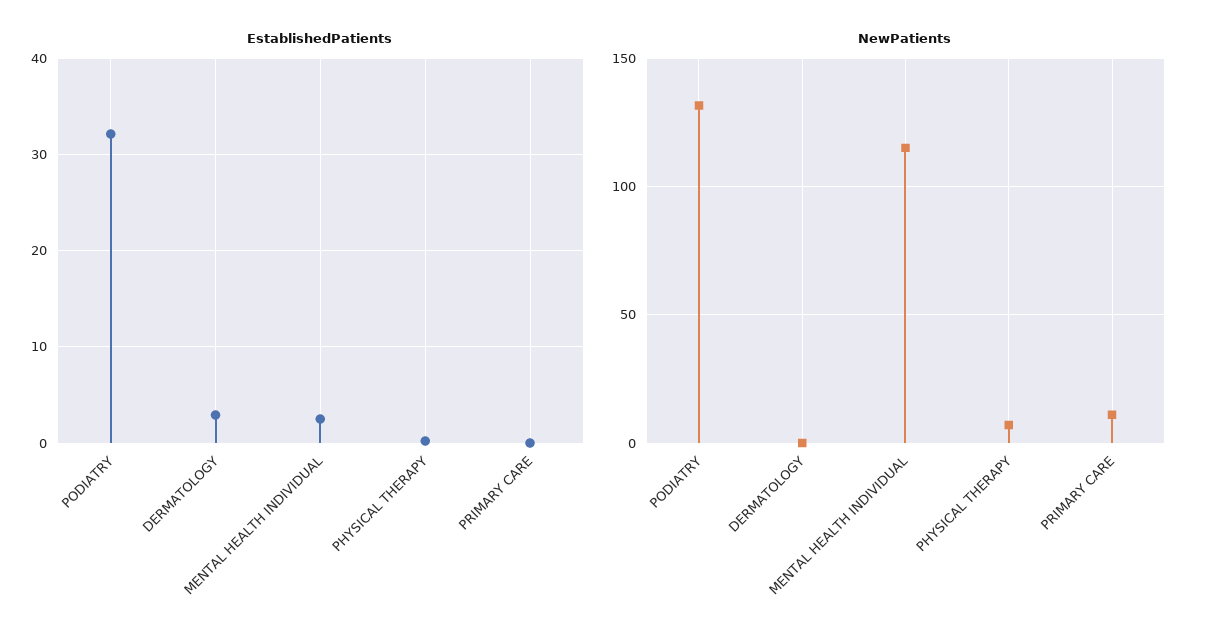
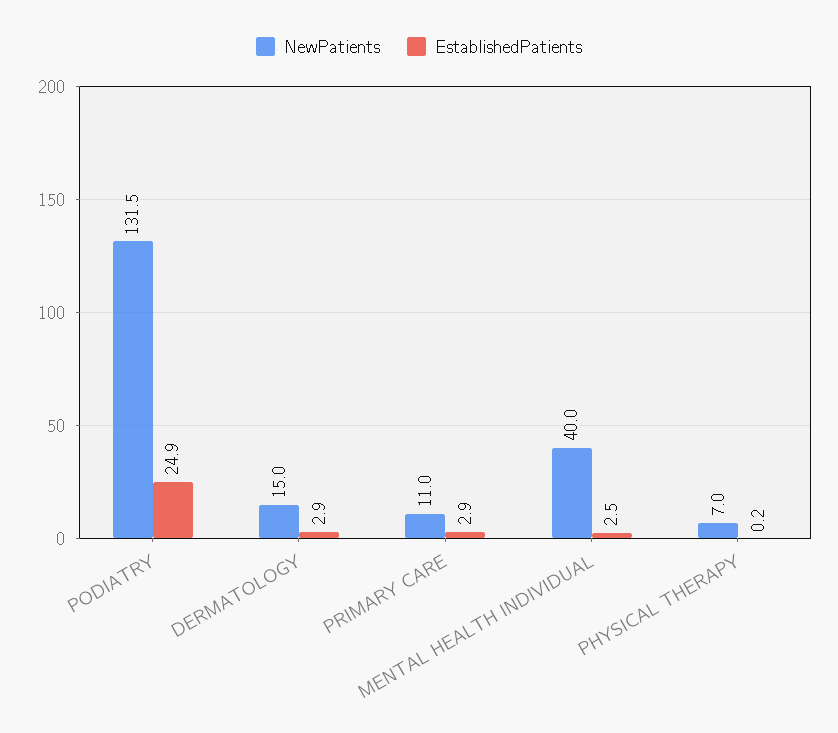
  {
    "EstablishedPatients": {
-     "PODIATRY": 32,
+     "PODIATRY": 24.9,
      "DERMATOLOGY": 2.9,
      "MENTAL HEALTH INDIVIDUAL": 2.5,
      "PHYSICAL THERAPY": 0.2,
-     "PRIMARY CARE": 0
+     "PRIMARY CARE": 2.9
    },
    "NewPatients": {
      "PODIATRY": 131.5,
-     "DERMATOLOGY": 0,
+     "DERMATOLOGY": 15,
-     "MENTAL HEALTH INDIVIDUAL": 115,
+     "MENTAL HEALTH INDIVIDUAL": 40,
      "PHYSICAL THERAPY": 7,
      "PRIMARY CARE": 11
    }
  }

